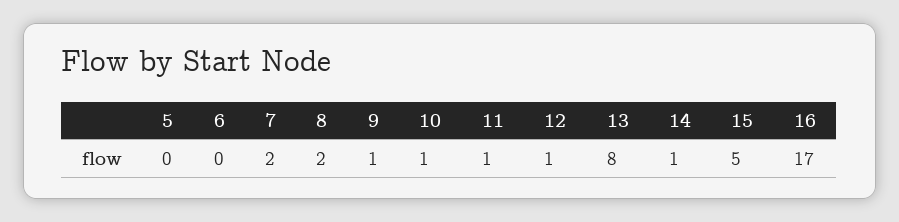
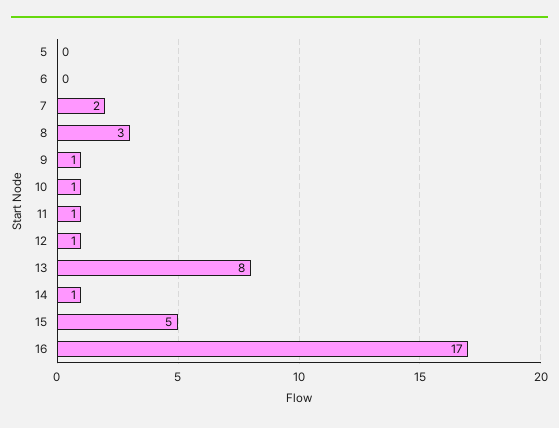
  {
    "5": 0,
    "6": 0,
    "7": 2,
-   "8": 2,
+   "8": 3,
    "9": 1,
    "10": 1,
    "11": 1,
    "12": 1,
    "13": 8,
    "14": 1,
    "15": 5,
    "16": 17
  }

